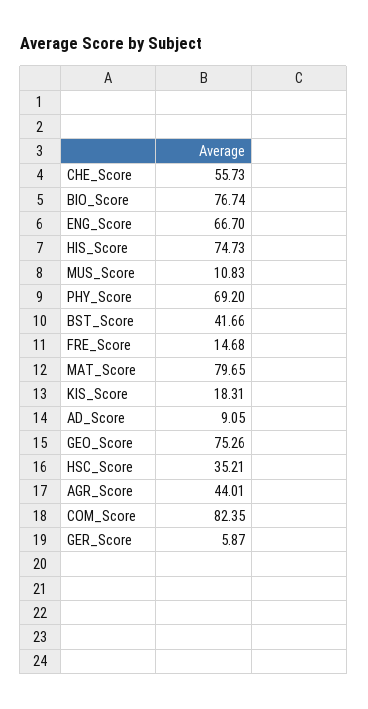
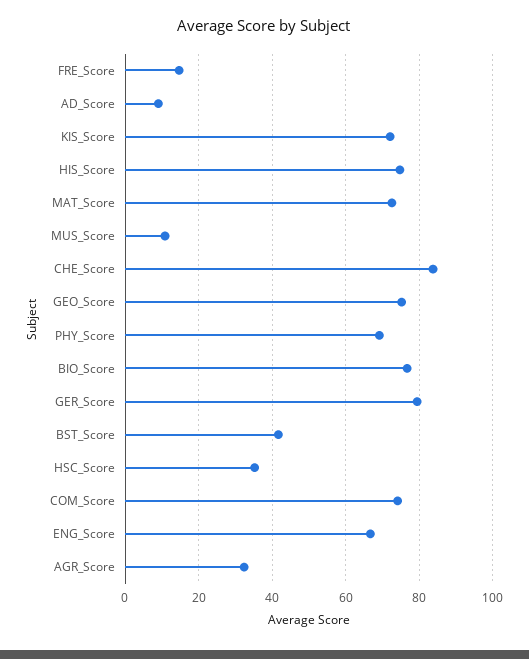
  {
-   "CHE_Score": 55.73,
+   "CHE_Score": 84,
    "BIO_Score": 76.74,
    "ENG_Score": 66.7,
    "HIS_Score": 74.73,
    "MUS_Score": 10.83,
    "PHY_Score": 69.2,
    "BST_Score": 41.66,
    "FRE_Score": 14.68,
-   "MAT_Score": 79.65,
+   "MAT_Score": 72,
-   "KIS_Score": 18.31,
+   "KIS_Score": 72,
    "AD_Score": 9.05,
    "GEO_Score": 75.26,
    "HSC_Score": 35.21,
-   "AGR_Score": 44.01,
+   "AGR_Score": 32,
-   "COM_Score": 82.35,
+   "COM_Score": 74,
-   "GER_Score": 5.87
+   "GER_Score": 80
  }

